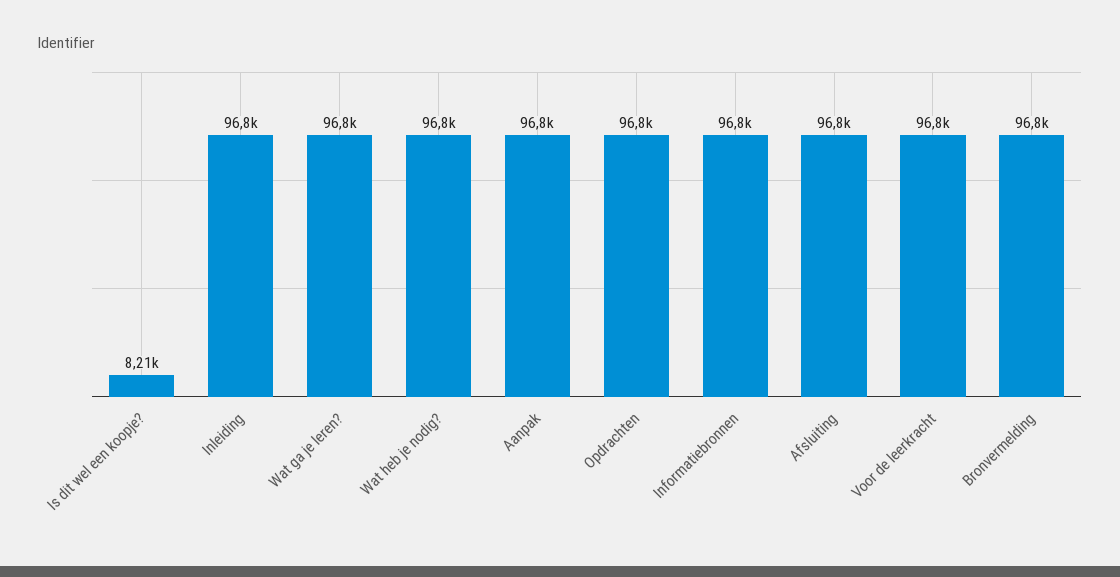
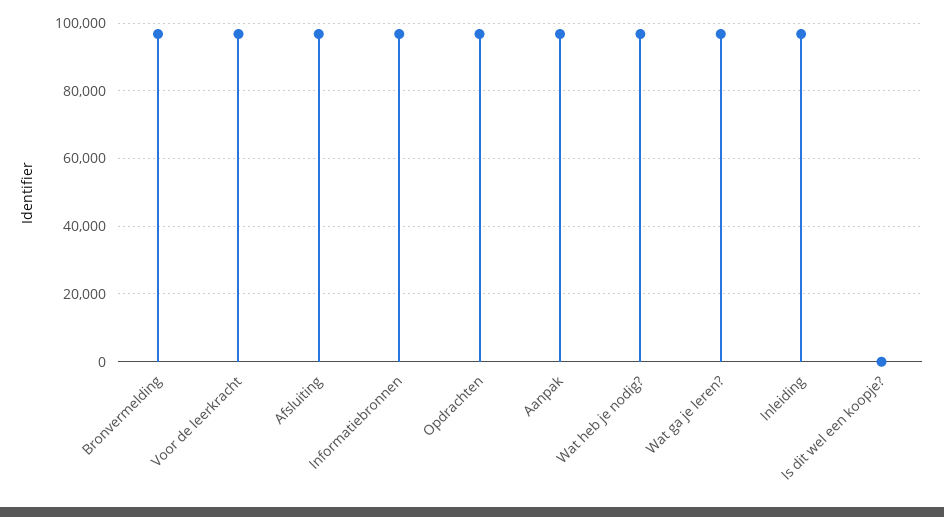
  {
-   "Is dit wel een koopje?": 8210,
+   "Is dit wel een koopje?": 0,
    "Inleiding": 96800,
    "Wat ga je leren?": 96800,
    "Wat heb je nodig?": 96800,
    "Aanpak": 96800,
    "Opdrachten": 96800,
    "Informatiebronnen": 96800,
    "Afsluiting": 96800,
    "Voor de leerkracht": 96800,
    "Bronvermelding": 96800
  }

